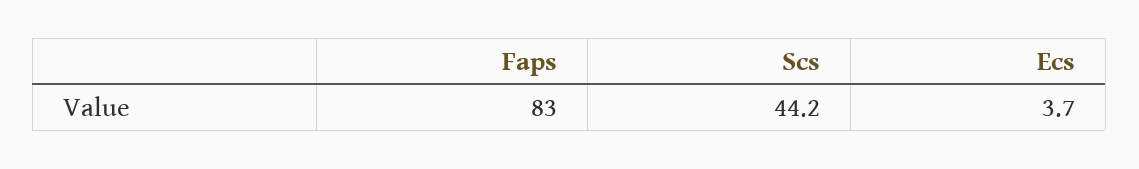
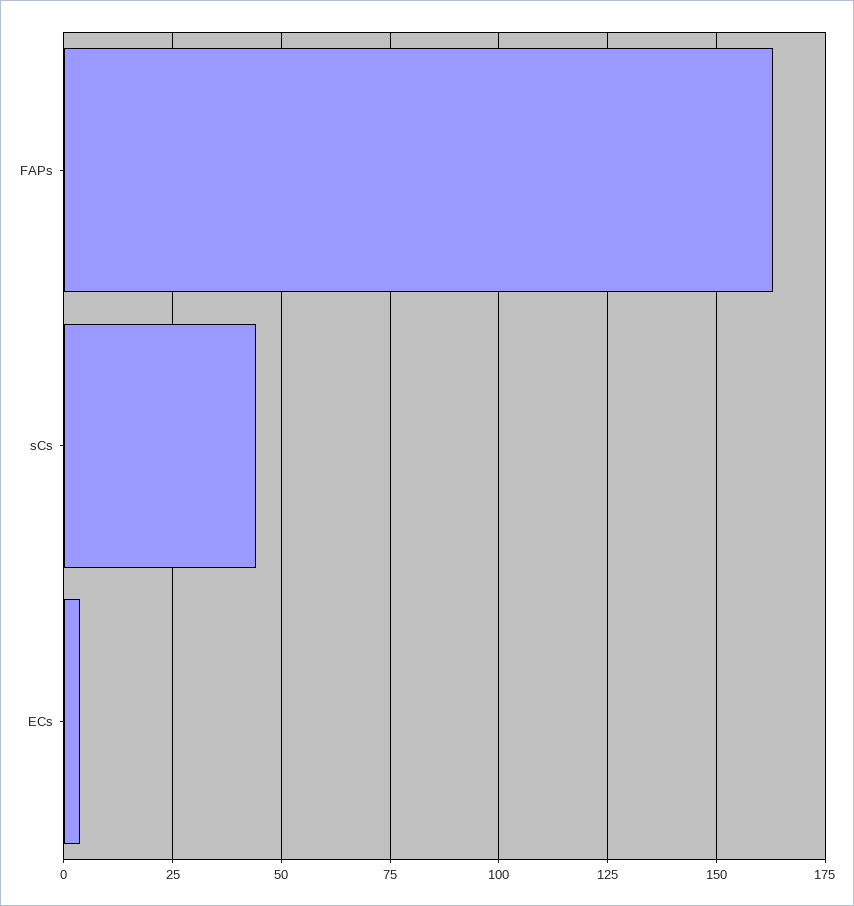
  {
-   "Faps": 83,
+   "Faps": 162.5,
    "Scs": 44.2,
    "Ecs": 3.7
  }

